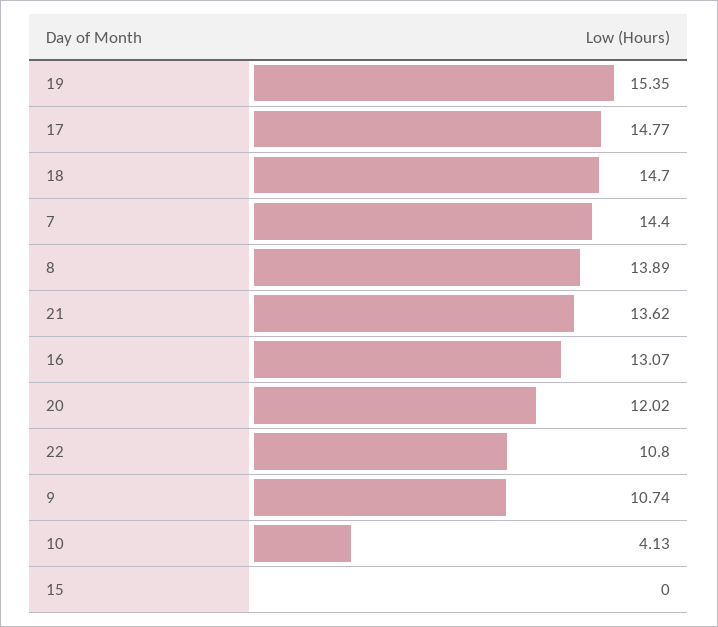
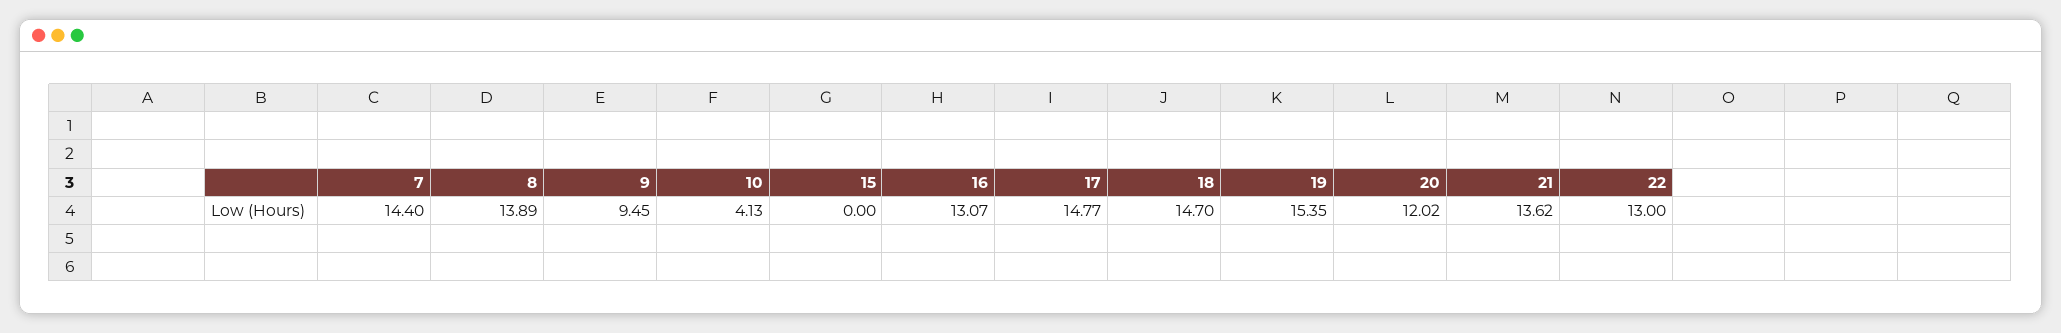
  {
    "19": 15.35,
    "17": 14.77,
    "18": 14.7,
    "7": 14.4,
    "8": 13.89,
    "21": 13.62,
    "16": 13.07,
    "20": 12.02,
-   "22": 10.8,
+   "22": 13,
-   "9": 10.74,
+   "9": 9.45,
    "10": 4.13,
    "15": 0
  }

